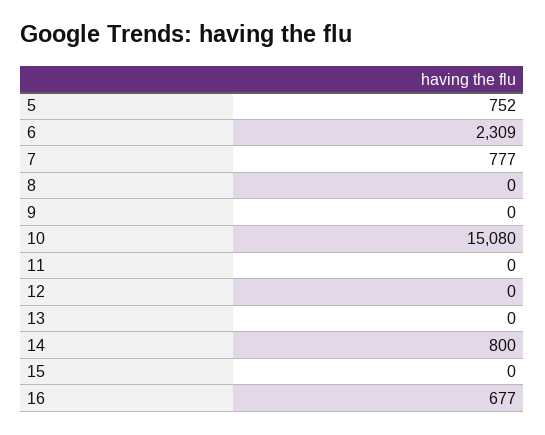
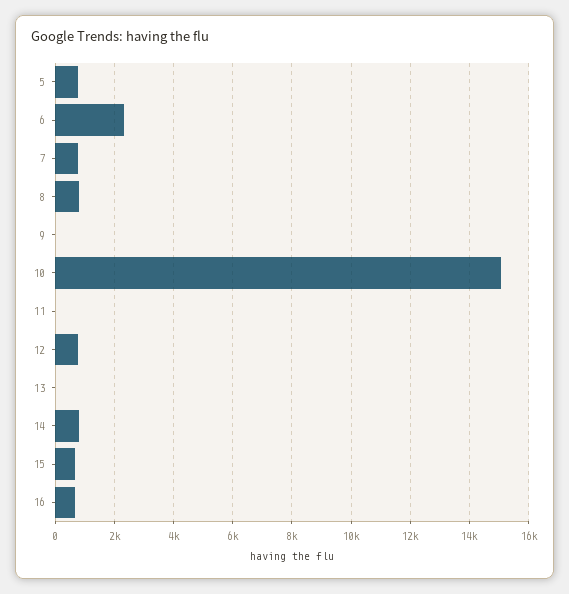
  {
    "5": 752,
    "6": 2309,
    "7": 777,
-   "8": 0,
+   "8": 750,
    "9": 0,
    "10": 15080,
    "11": 0,
-   "12": 0,
+   "12": 750,
    "13": 0,
    "14": 800,
-   "15": 0,
+   "15": 750,
    "16": 677
  }

